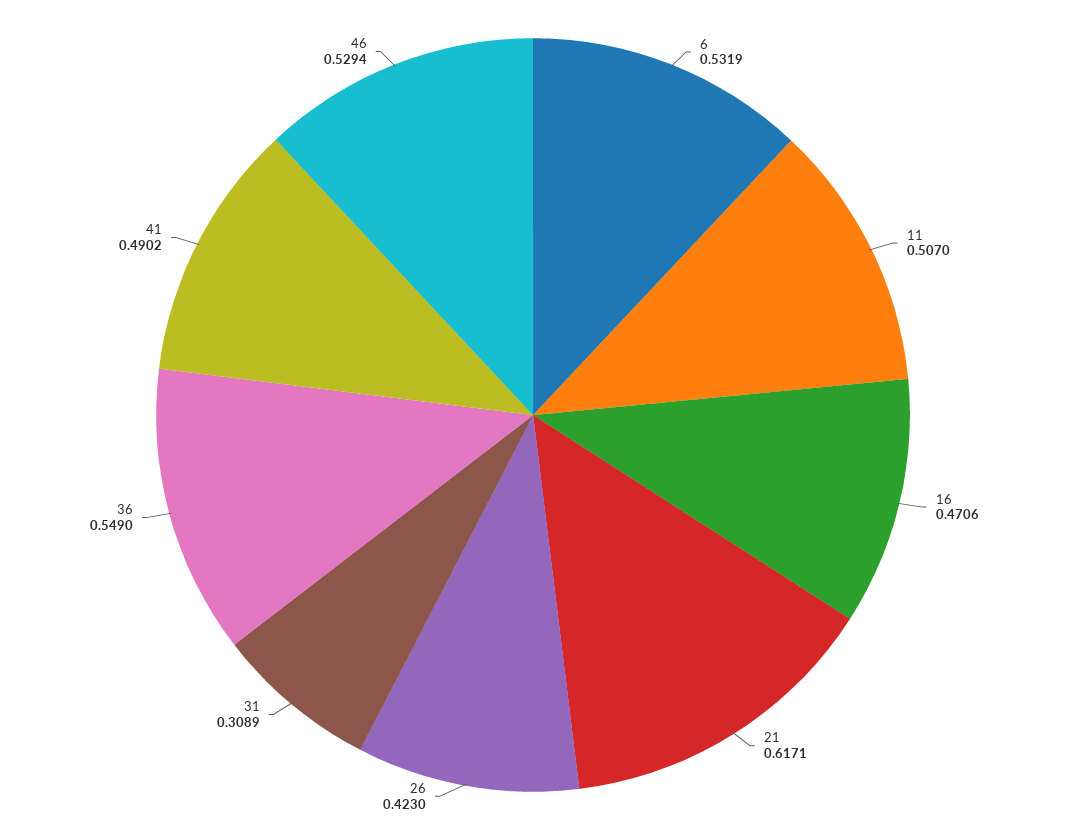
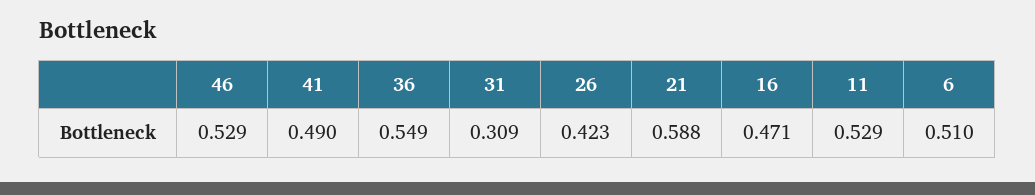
  {
-   "6": 0.5319,
+   "6": 0.51,
-   "11": 0.507,
+   "11": 0.529,
    "16": 0.4706,
-   "21": 0.6171,
+   "21": 0.588,
    "26": 0.423,
    "31": 0.3089,
    "36": 0.549,
    "41": 0.4902,
    "46": 0.5294
  }

